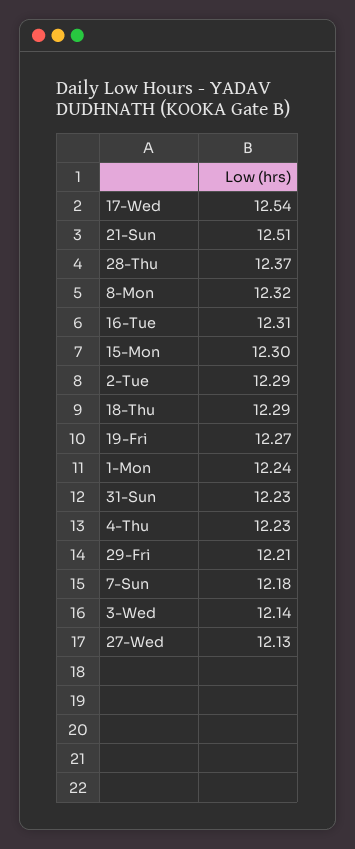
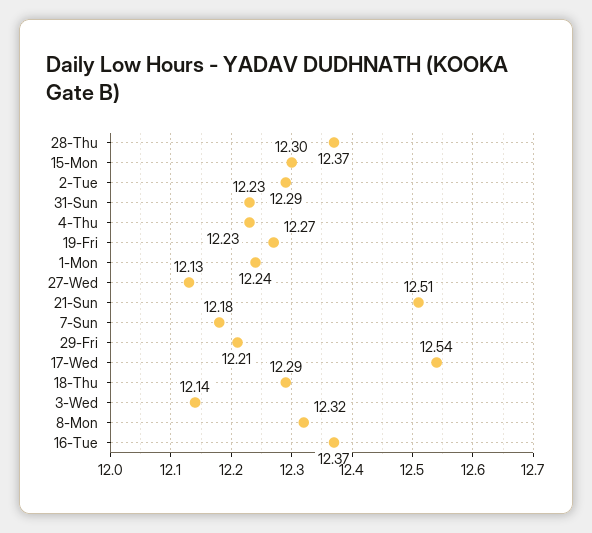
  {
    "17-Wed": 12.54,
    "21-Sun": 12.51,
    "28-Thu": 12.37,
    "8-Mon": 12.32,
-   "16-Tue": 12.31,
+   "16-Tue": 12.37,
    "15-Mon": 12.3,
    "2-Tue": 12.29,
    "18-Thu": 12.29,
    "19-Fri": 12.27,
    "1-Mon": 12.24,
    "31-Sun": 12.23,
    "4-Thu": 12.23,
    "29-Fri": 12.21,
    "7-Sun": 12.18,
    "3-Wed": 12.14,
    "27-Wed": 12.13
  }

